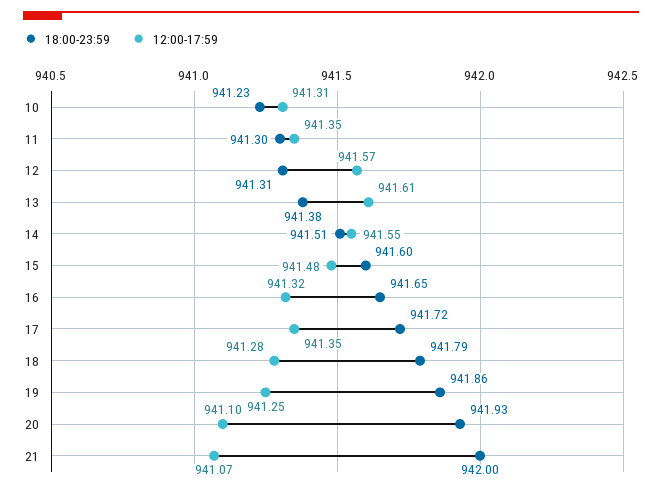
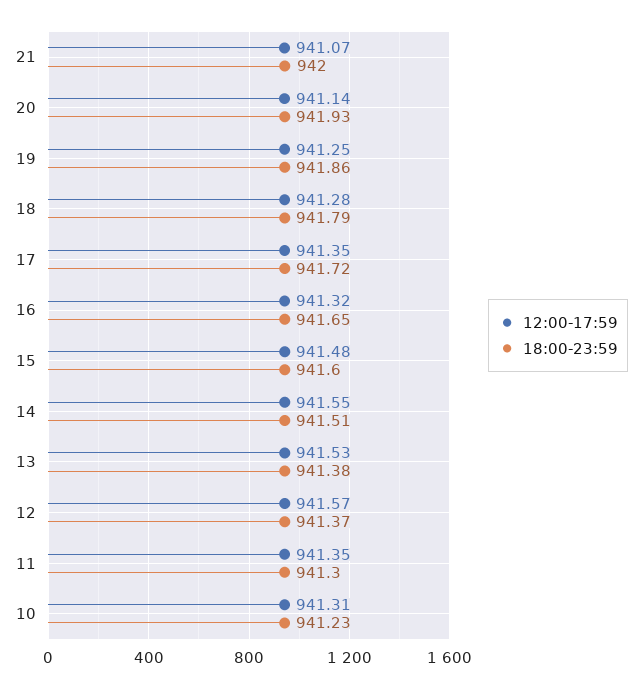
  {
    "18:00-23:59": {
      "10": 941.23,
      "11": 941.3,
-     "12": 941.31,
+     "12": 941.37,
      "13": 941.38,
      "14": 941.51,
      "15": 941.6,
      "16": 941.65,
      "17": 941.72,
      "18": 941.79,
      "19": 941.86,
      "20": 941.93,
      "21": 942
    },
    "12:00-17:59": {
      "10": 941.31,
      "11": 941.35,
      "12": 941.57,
-     "13": 941.61,
+     "13": 941.53,
      "14": 941.55,
      "15": 941.48,
      "16": 941.32,
      "17": 941.35,
      "18": 941.28,
      "19": 941.25,
-     "20": 941.1,
+     "20": 941.14,
      "21": 941.07
    }
  }

